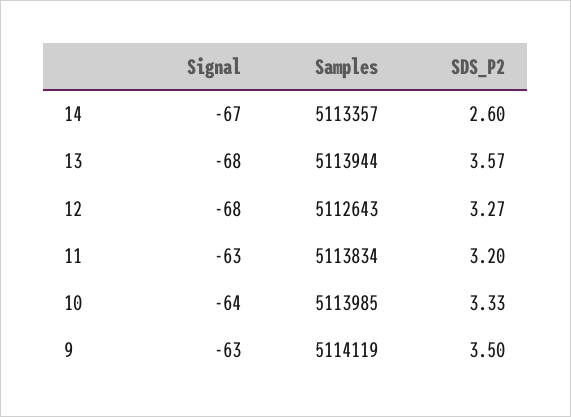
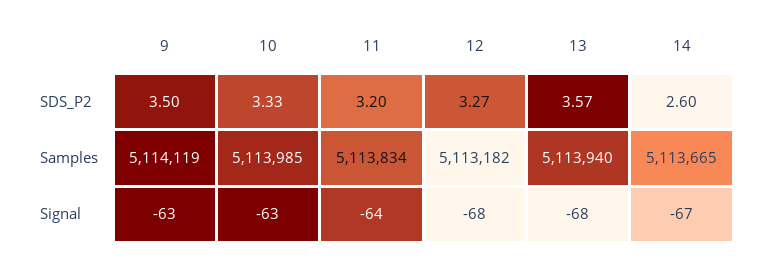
  {
    "Signal": {
      "14": -67,
      "13": -68,
      "12": -68,
-     "11": -63,
+     "11": -64,
-     "10": -64,
+     "10": -63,
      "9": -63
    },
    "Samples": {
-     "14": 5113357,
+     "14": 5113665,
-     "13": 5113944,
+     "13": 5113940,
-     "12": 5112643,
+     "12": 5113182,
      "11": 5113834,
      "10": 5113985,
      "9": 5114119
    },
    "SDS_P2": {
      "14": 2.6,
      "13": 3.57,
      "12": 3.27,
      "11": 3.2,
      "10": 3.33,
      "9": 3.5
    }
  }

